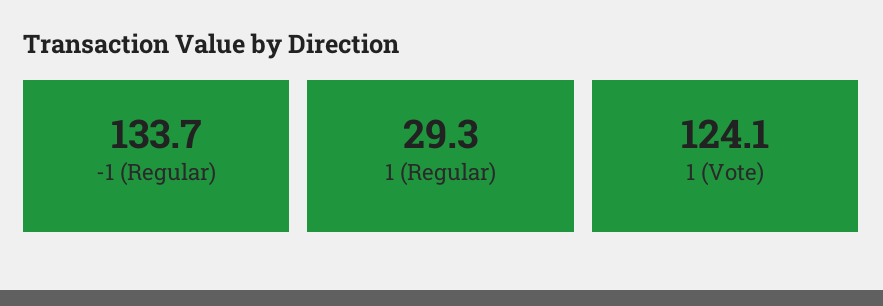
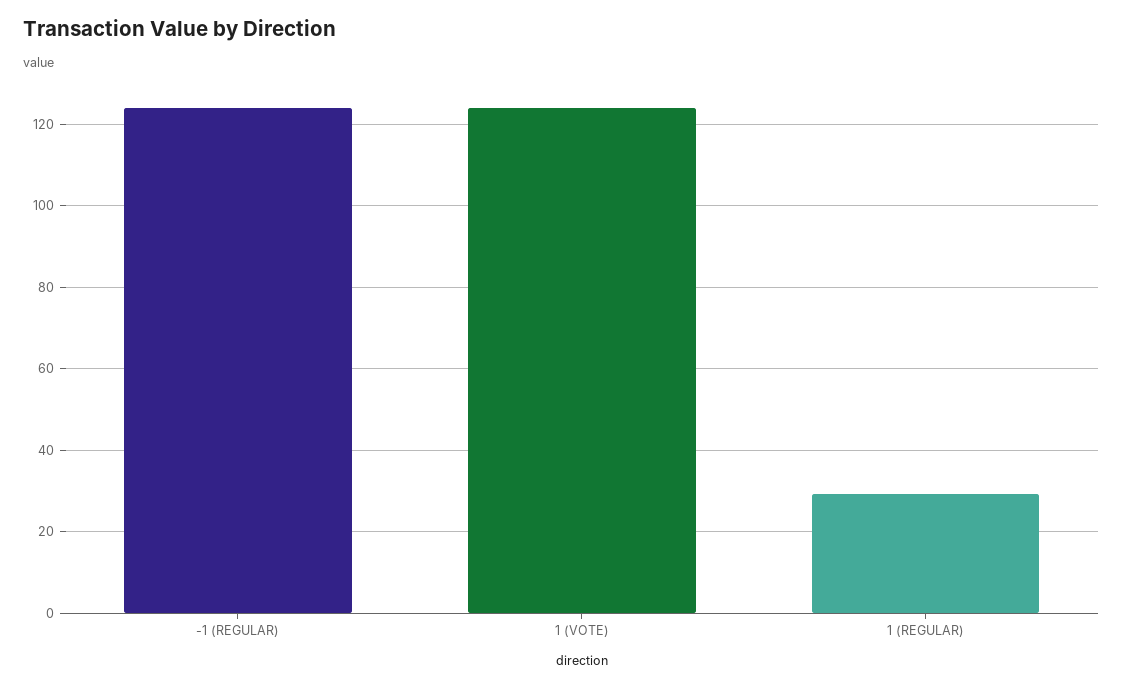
  {
-   "-1 (Regular)": 133.7,
+   "-1 (Regular)": 124,
    "1 (Regular)": 29.3,
    "1 (Vote)": 124.1
  }

